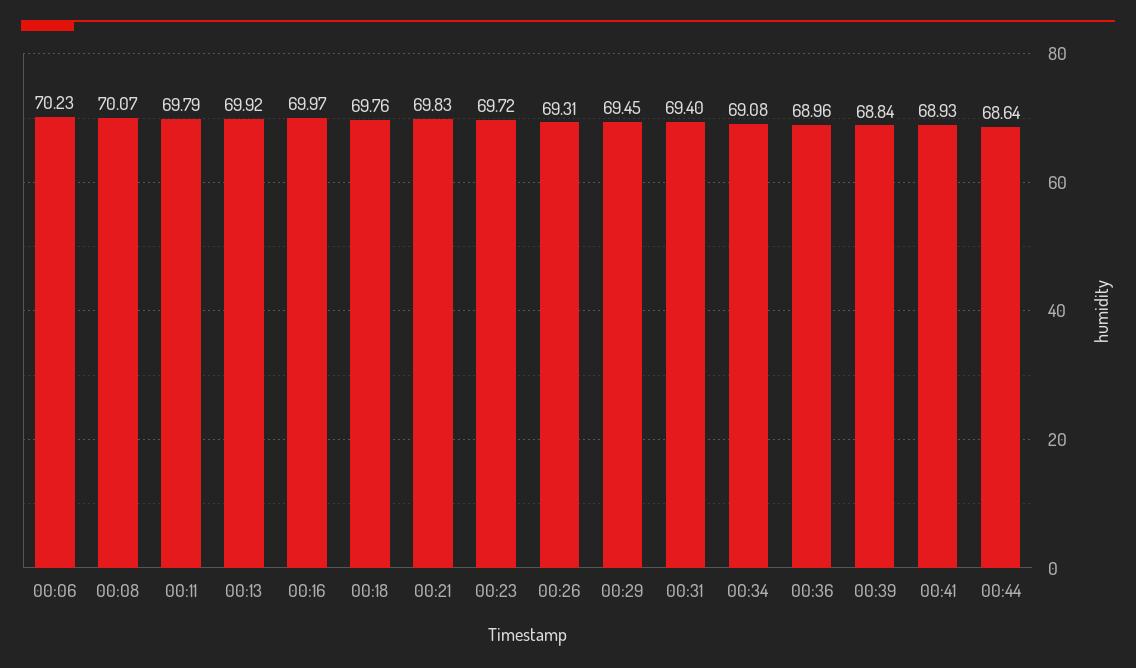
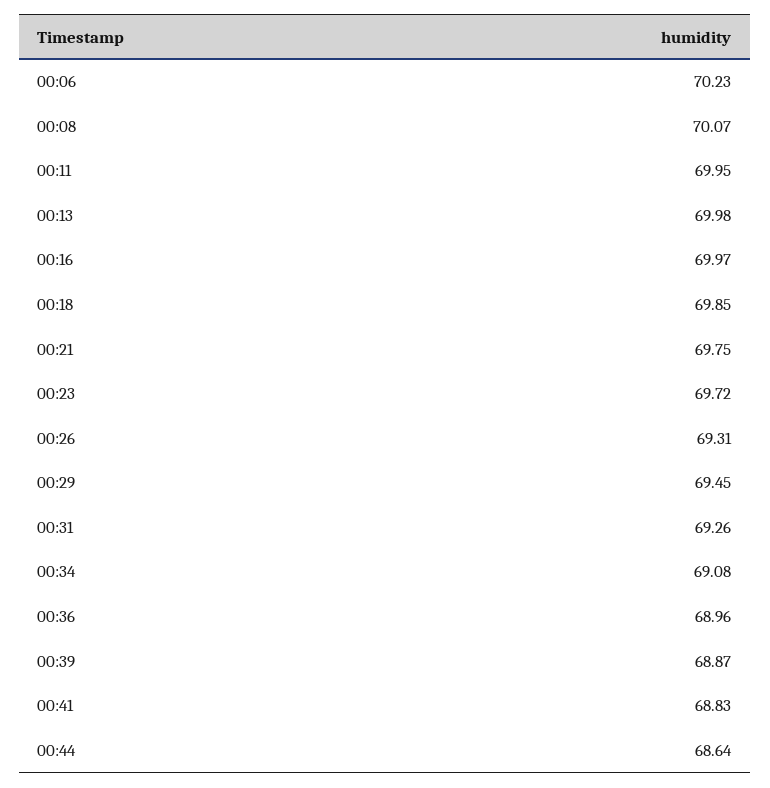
  {
    "00:06": 70.23,
    "00:08": 70.07,
-   "00:11": 69.79,
+   "00:11": 69.95,
-   "00:13": 69.92,
+   "00:13": 69.98,
    "00:16": 69.97,
-   "00:18": 69.76,
+   "00:18": 69.85,
-   "00:21": 69.83,
+   "00:21": 69.75,
    "00:23": 69.72,
    "00:26": 69.31,
    "00:29": 69.45,
-   "00:31": 69.4,
+   "00:31": 69.26,
    "00:34": 69.08,
    "00:36": 68.96,
-   "00:39": 68.84,
+   "00:39": 68.87,
-   "00:41": 68.93,
+   "00:41": 68.83,
    "00:44": 68.64
  }

